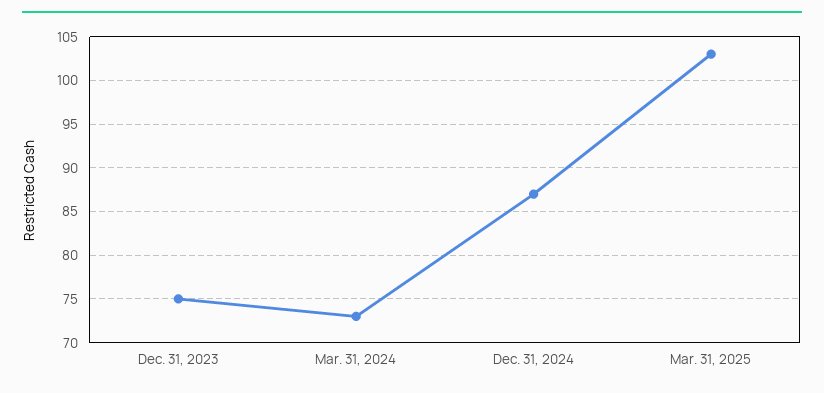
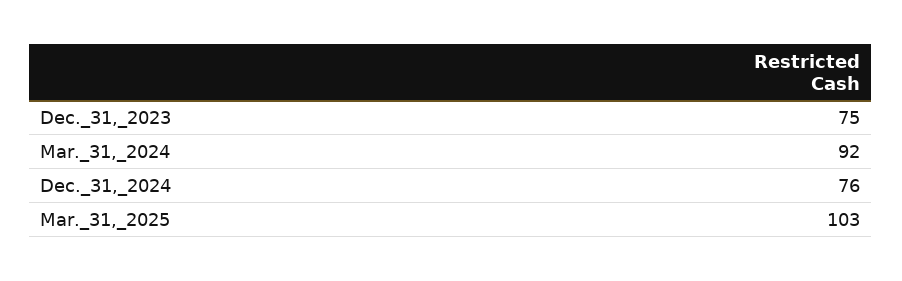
  {
    "Dec. 31, 2023": 75,
-   "Mar. 31, 2024": 73,
+   "Mar. 31, 2024": 92,
-   "Dec. 31, 2024": 87,
+   "Dec. 31, 2024": 76,
    "Mar. 31, 2025": 103
  }

